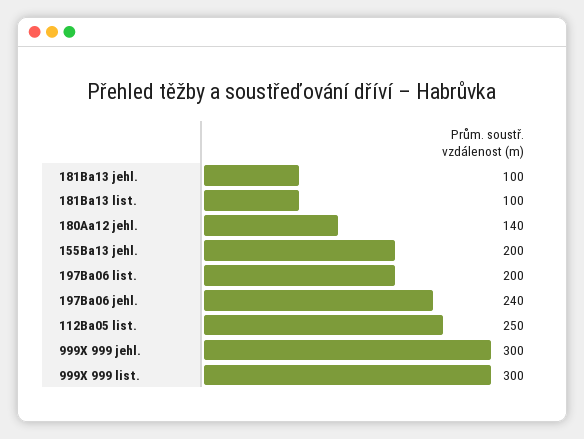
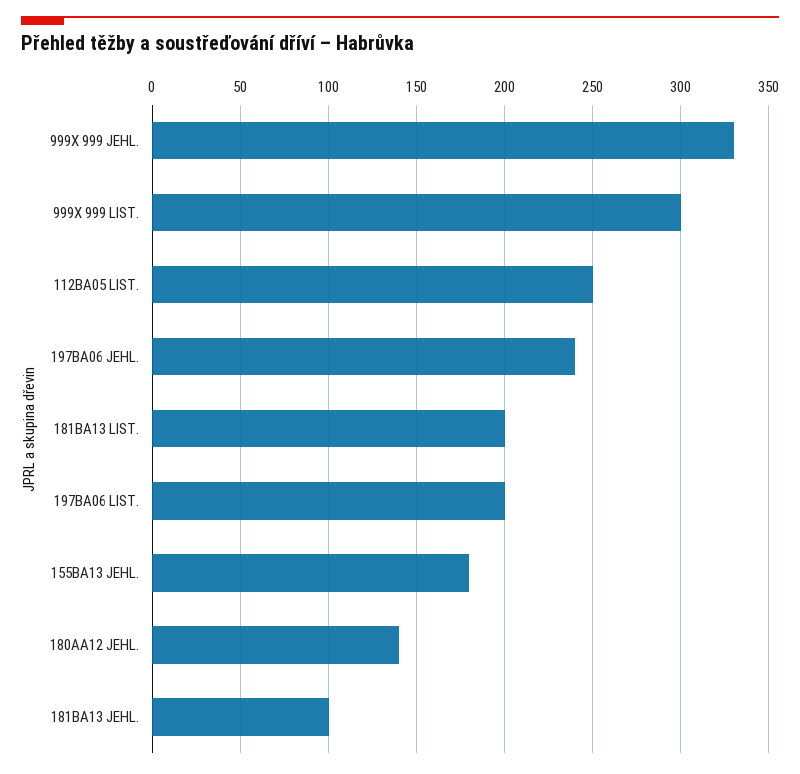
  {
    "181Ba13 jehl.": 100,
-   "181Ba13 list.": 100,
+   "181Ba13 list.": 200,
    "180Aa12 jehl.": 140,
-   "155Ba13 jehl.": 200,
+   "155Ba13 jehl.": 180,
    "197Ba06 list.": 200,
    "197Ba06 jehl.": 240,
    "112Ba05 list.": 250,
-   "999X 999 jehl.": 300,
+   "999X 999 jehl.": 330,
    "999X 999 list.": 300
  }

